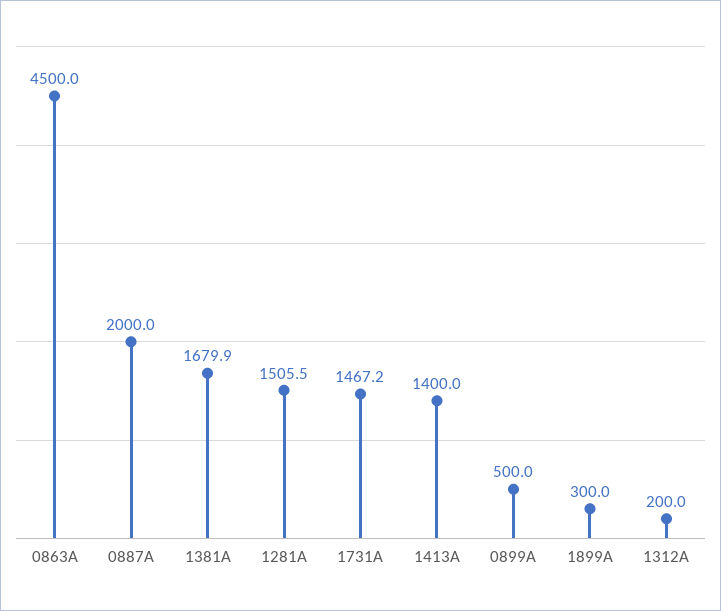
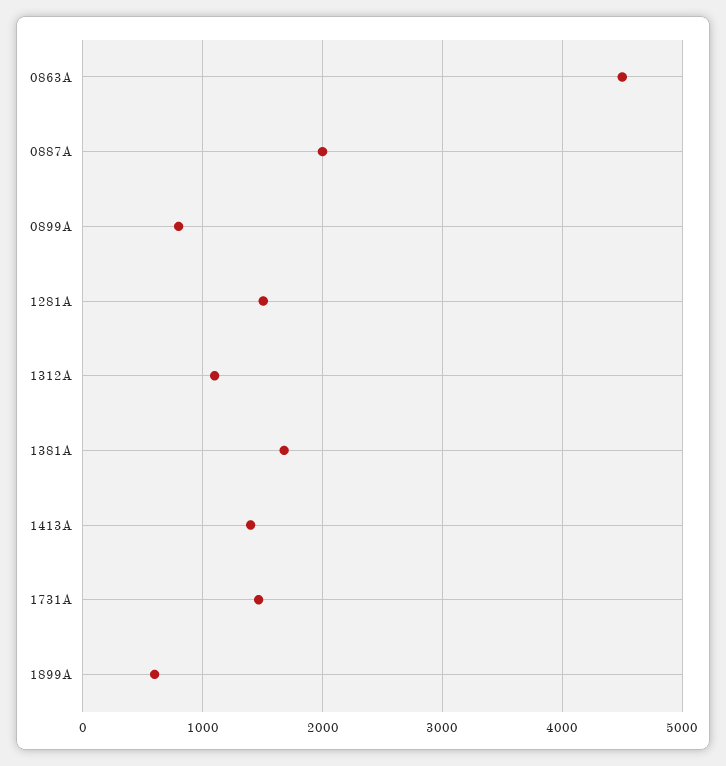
  {
    "0863Α": 4500,
    "0887Α": 2000,
    "1381Α": 1679.9,
    "1281Α": 1505.5,
    "1731Α": 1467.2,
    "1413Α": 1400,
-   "0899Α": 500,
+   "0899Α": 800,
-   "1899Α": 300,
+   "1899Α": 600,
-   "1312Α": 200
+   "1312Α": 1100
  }

